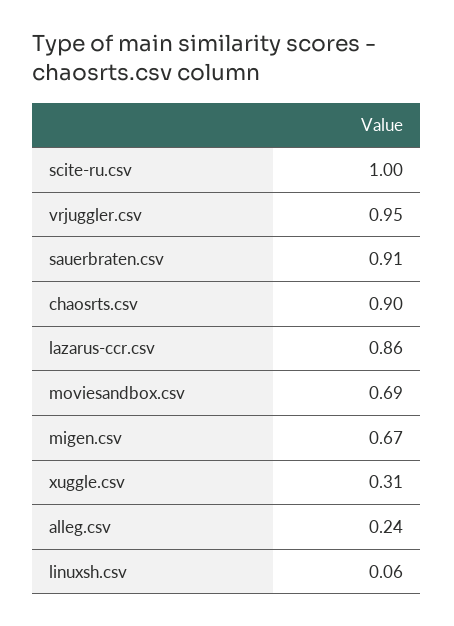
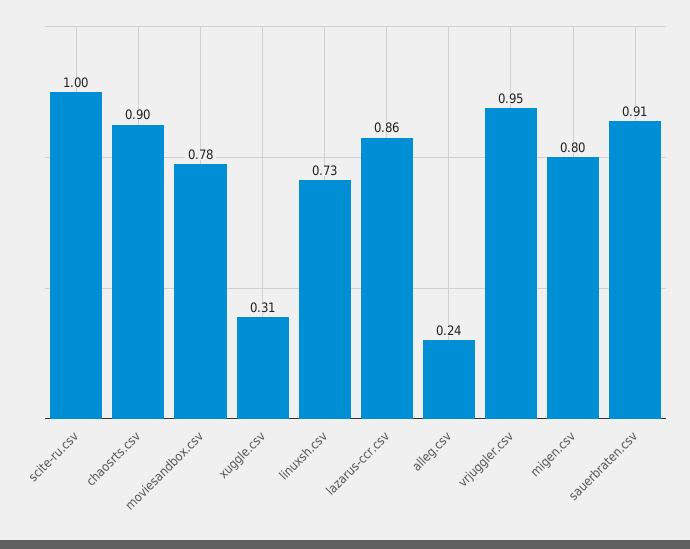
  {
    "scite-ru.csv": 1,
    "vrjuggler.csv": 0.95,
    "sauerbraten.csv": 0.91,
    "chaosrts.csv": 0.9,
    "lazarus-ccr.csv": 0.86,
-   "moviesandbox.csv": 0.69,
+   "moviesandbox.csv": 0.78,
-   "migen.csv": 0.67,
+   "migen.csv": 0.8,
    "xuggle.csv": 0.31,
    "alleg.csv": 0.24,
-   "linuxsh.csv": 0.06
+   "linuxsh.csv": 0.73
  }

